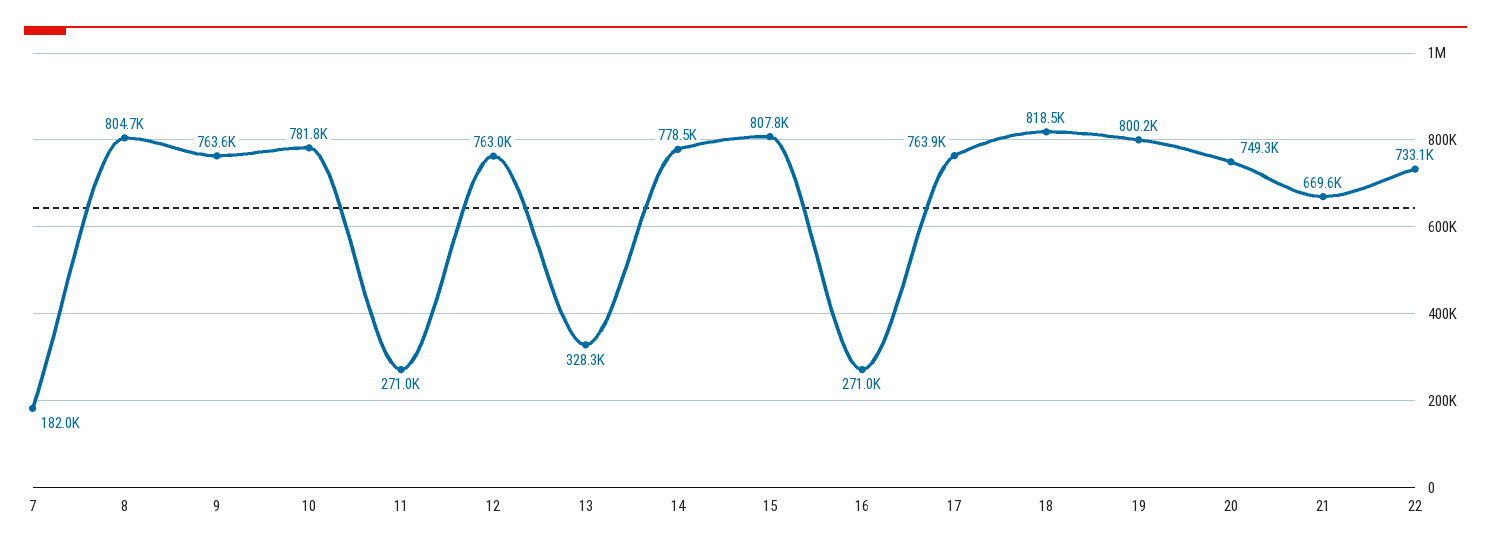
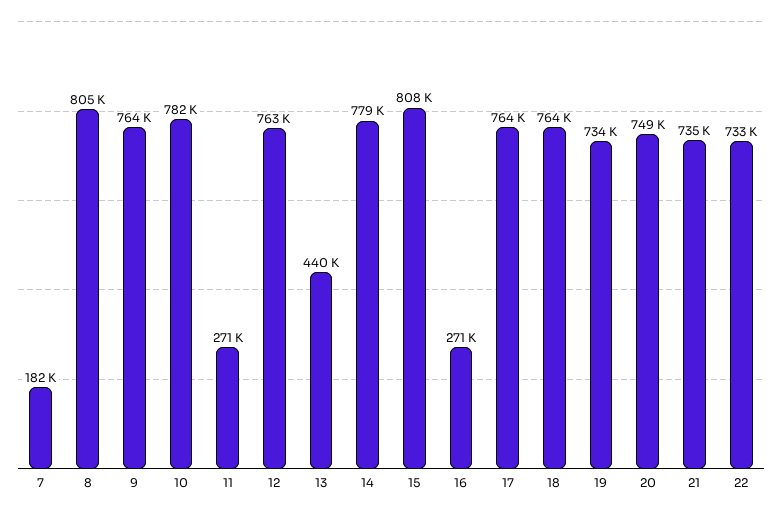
  {
    "7": 182000,
    "8": 804700,
    "9": 763600,
    "10": 781800,
    "11": 271000,
    "12": 763000,
-   "13": 328300,
+   "13": 440000,
    "14": 778500,
    "15": 807800,
    "16": 271000,
    "17": 763900,
-   "18": 818500,
+   "18": 764000,
-   "19": 800200,
+   "19": 734000,
    "20": 749300,
-   "21": 669600,
+   "21": 735000,
    "22": 733100
  }

